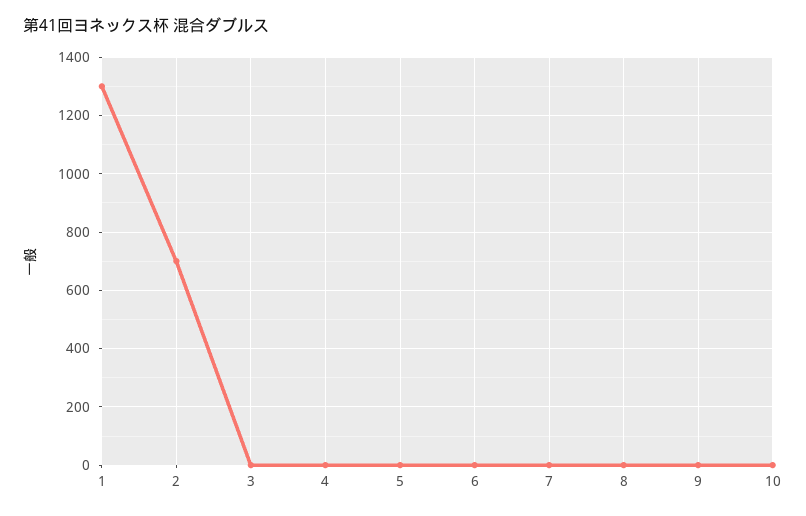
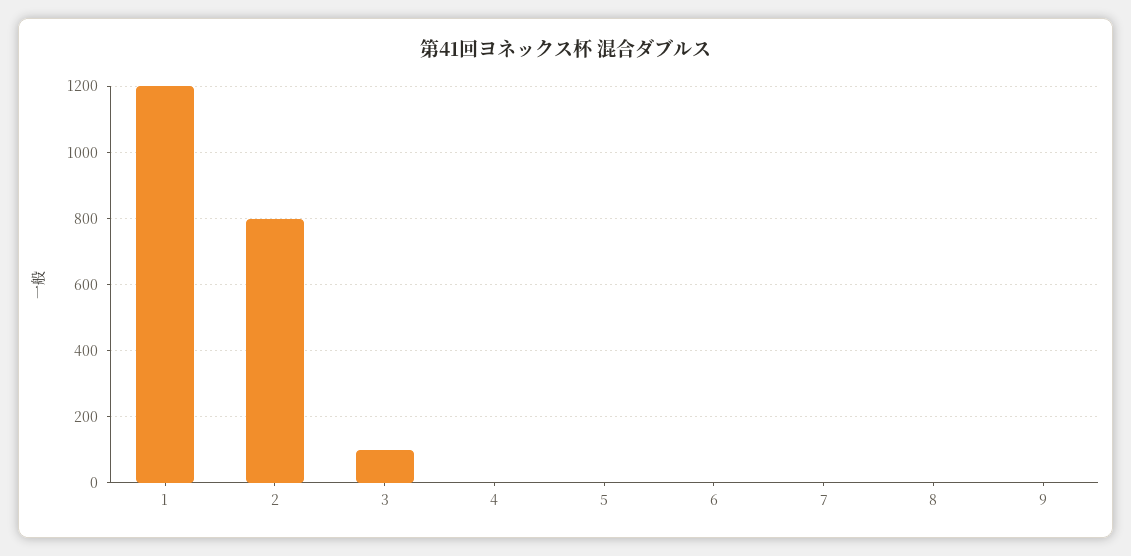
  {
-   "1": 1300,
+   "1": 1200,
-   "2": 700,
+   "2": 800,
-   "3": 0,
+   "3": 100,
    "4": 0,
    "5": 0,
    "6": 0,
    "7": 0,
    "8": 0,
-   "9": 0,
+   "9": 0
-   "10": 0
  }

